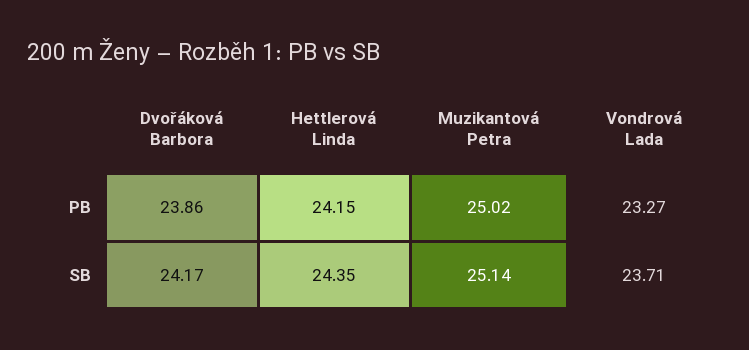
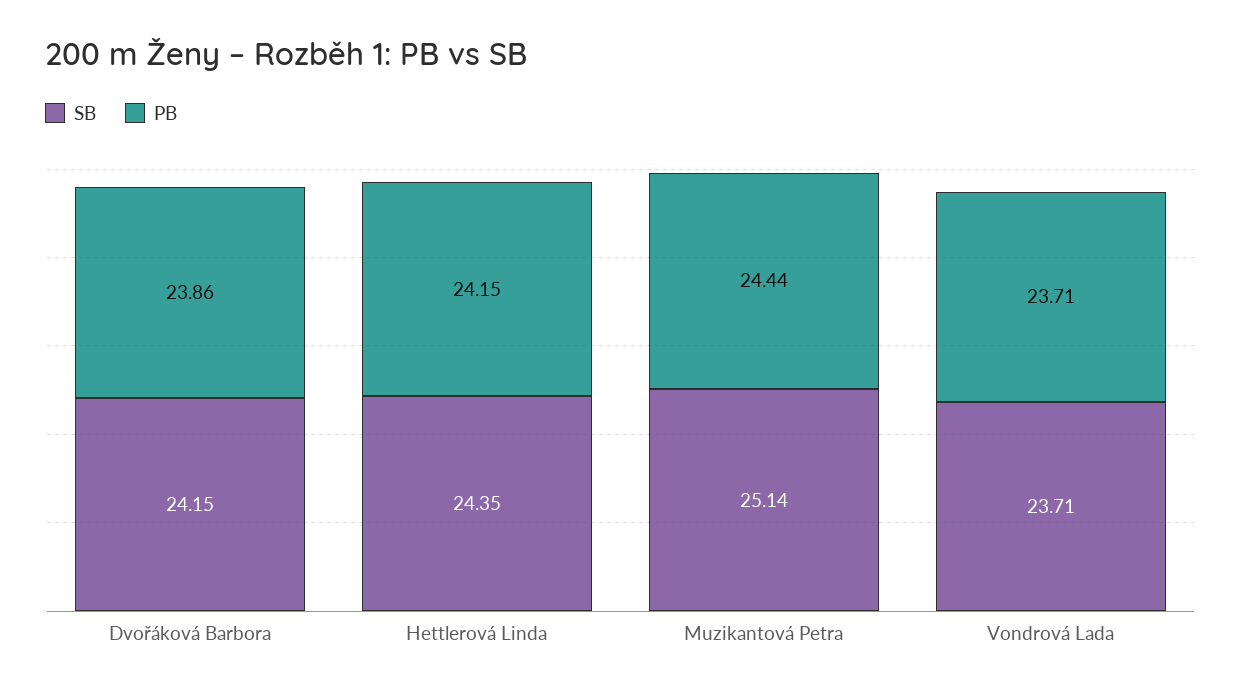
  {
    "PB": {
      "Dvořáková Barbora": 23.86,
      "Hettlerová Linda": 24.15,
-     "Muzikantová Petra": 25.02,
+     "Muzikantová Petra": 24.44,
-     "Vondrová Lada": 23.27
+     "Vondrová Lada": 23.71
    },
    "SB": {
-     "Dvořáková Barbora": 24.17,
+     "Dvořáková Barbora": 24.15,
      "Hettlerová Linda": 24.35,
      "Muzikantová Petra": 25.14,
      "Vondrová Lada": 23.71
    }
  }

